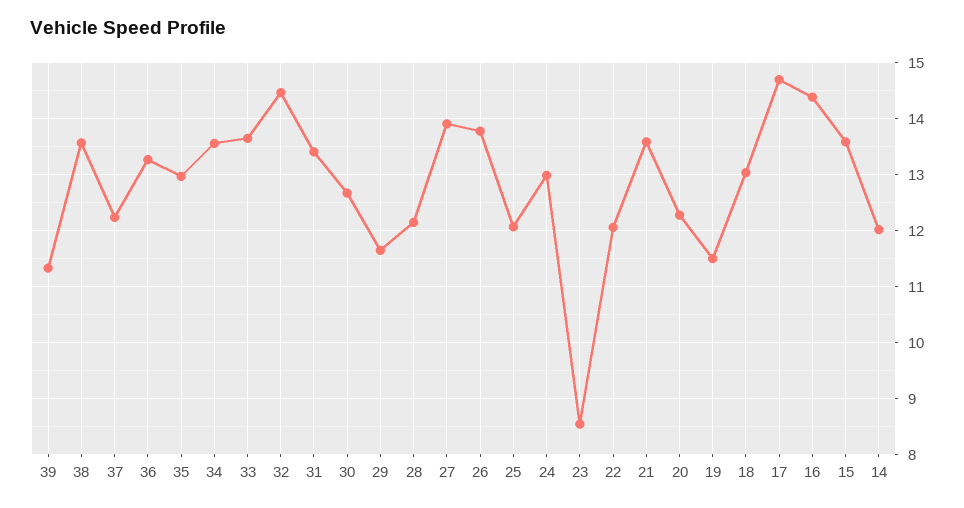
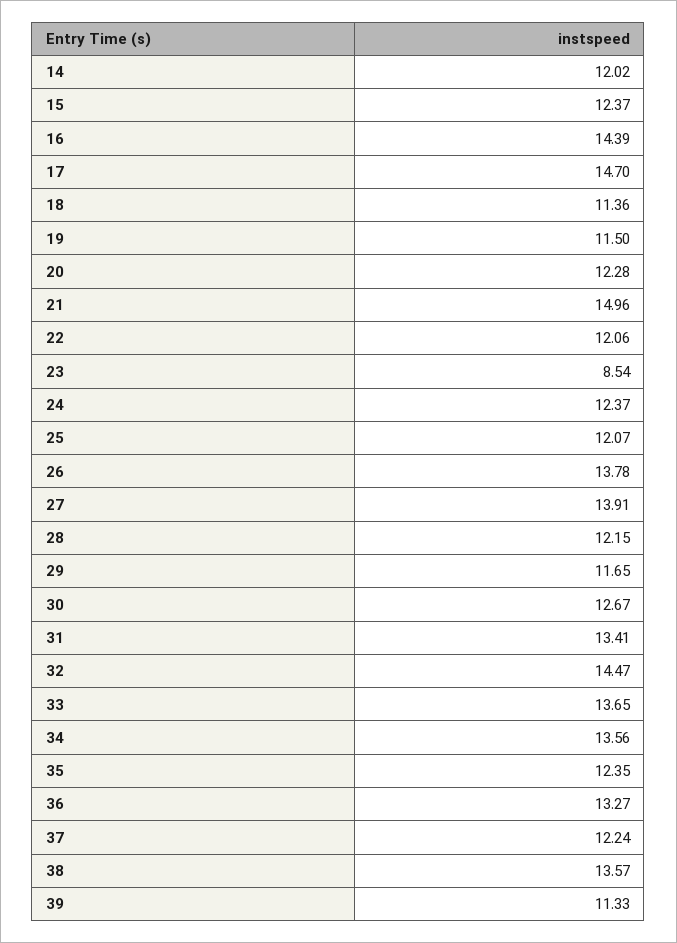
  {
    "39": 11.33,
    "38": 13.57,
    "37": 12.24,
    "36": 13.27,
-   "35": 13,
+   "35": 12.35,
    "34": 13.56,
    "33": 13.65,
    "32": 14.47,
    "31": 13.41,
    "30": 12.67,
    "29": 11.65,
    "28": 12.15,
    "27": 13.91,
    "26": 13.78,
    "25": 12.07,
-   "24": 13,
+   "24": 12.37,
    "23": 8.54,
    "22": 12.06,
-   "21": 13.6,
+   "21": 14.96,
    "20": 12.28,
    "19": 11.5,
-   "18": 13,
+   "18": 11.36,
    "17": 14.7,
    "16": 14.39,
-   "15": 13.6,
+   "15": 12.37,
    "14": 12.02
  }

